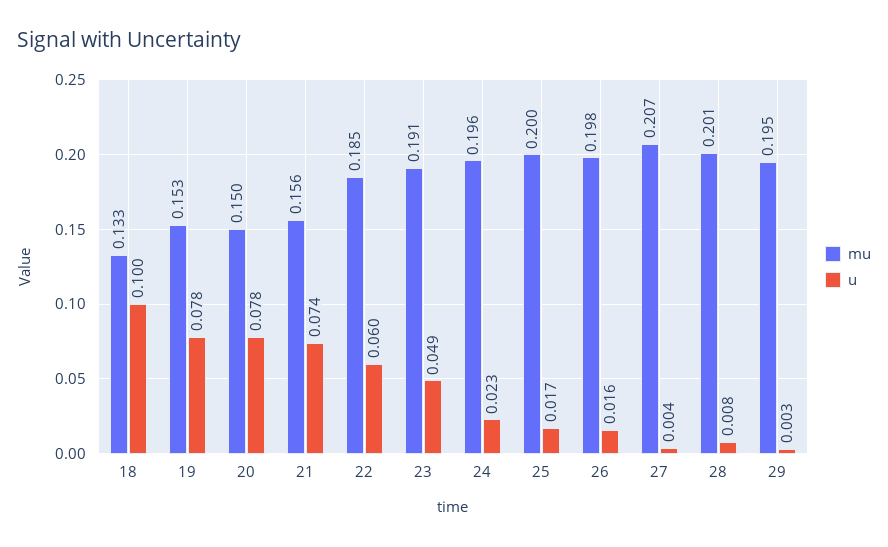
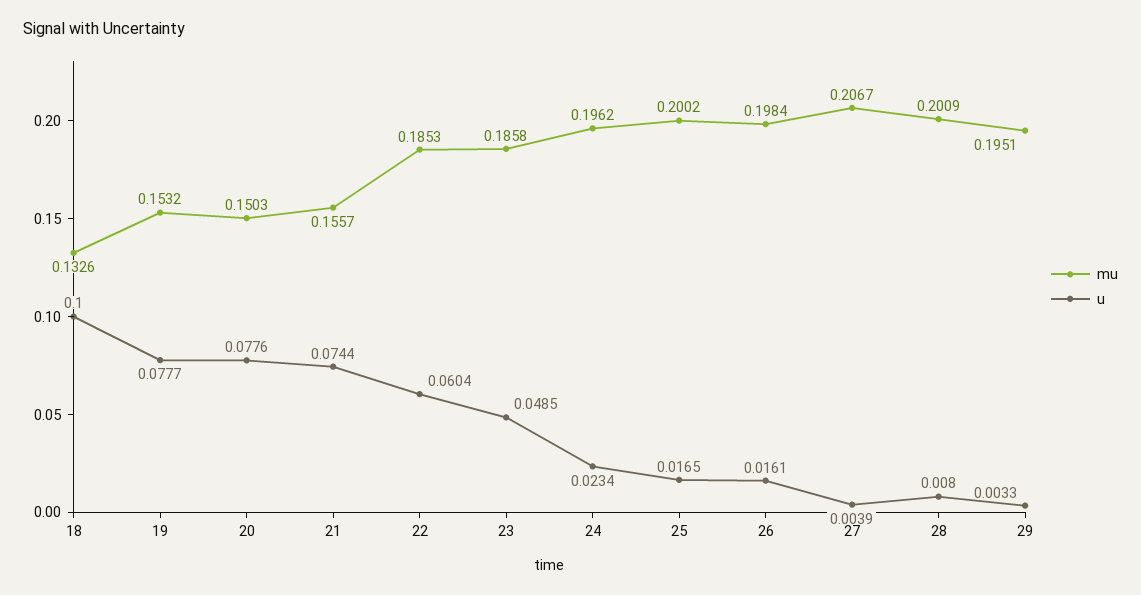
  {
    "mu": {
      "18": 0.1326,
      "19": 0.1532,
      "20": 0.1503,
      "21": 0.1557,
      "22": 0.1853,
-     "23": 0.191,
+     "23": 0.1858,
      "24": 0.1962,
      "25": 0.2002,
      "26": 0.1984,
      "27": 0.2067,
      "28": 0.2009,
      "29": 0.1951
    },
    "u": {
      "18": 0.1,
      "19": 0.0777,
      "20": 0.0776,
      "21": 0.0744,
      "22": 0.0604,
      "23": 0.0485,
      "24": 0.0234,
      "25": 0.0165,
      "26": 0.0161,
      "27": 0.0039,
      "28": 0.008,
      "29": 0.0033
    }
  }

